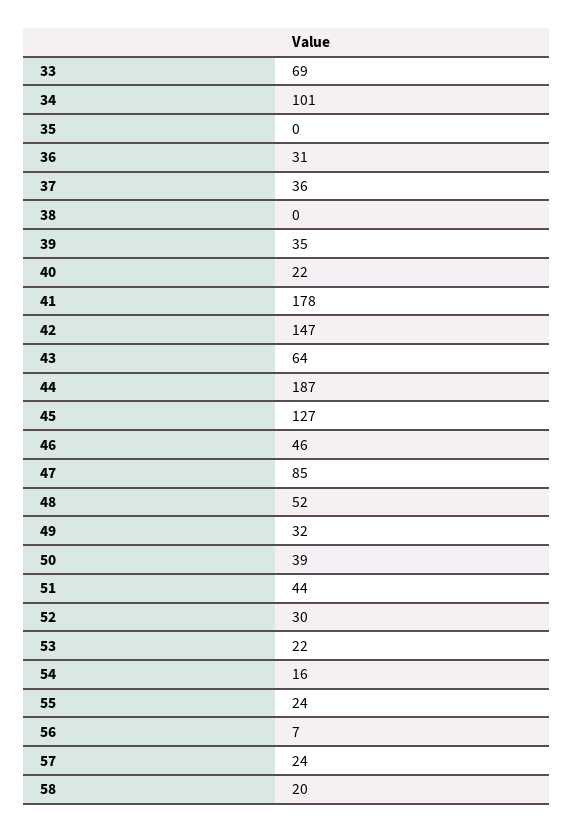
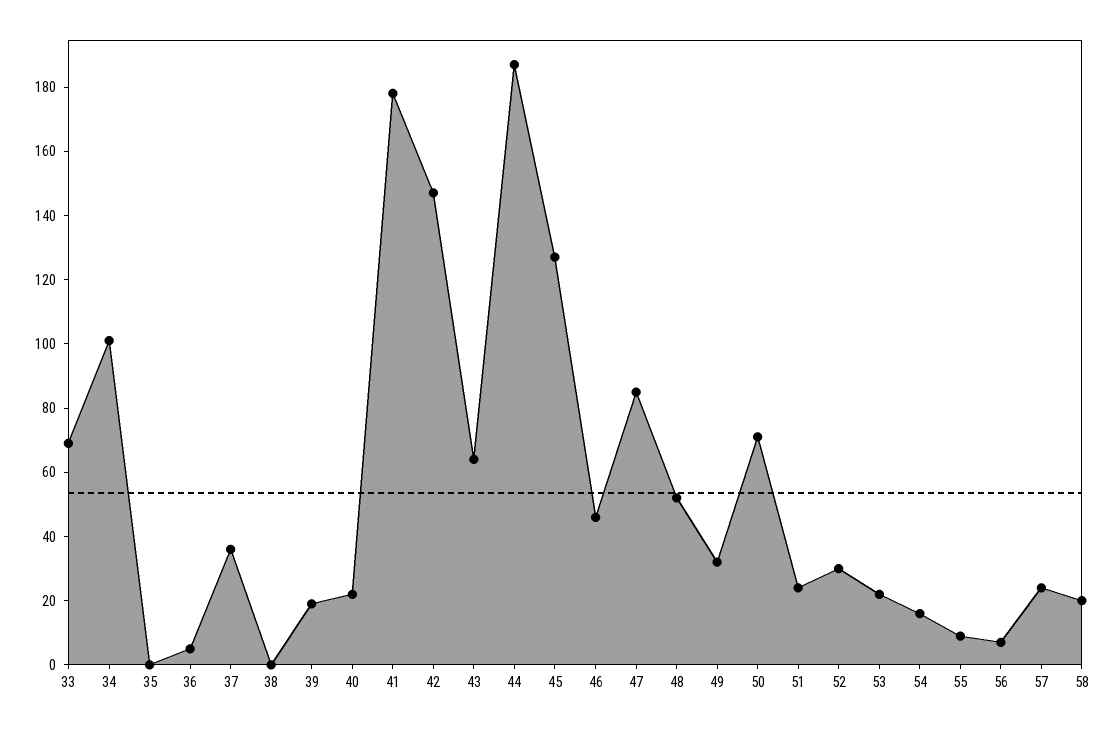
  {
    "33": 69,
    "34": 101,
    "35": 0,
-   "36": 31,
+   "36": 5,
    "37": 36,
    "38": 0,
-   "39": 35,
+   "39": 20,
    "40": 22,
    "41": 178,
    "42": 147,
    "43": 64,
    "44": 187,
    "45": 127,
    "46": 46,
    "47": 85,
    "48": 52,
    "49": 32,
-   "50": 39,
+   "50": 70,
-   "51": 44,
+   "51": 25,
    "52": 30,
    "53": 22,
    "54": 16,
-   "55": 24,
+   "55": 10,
    "56": 7,
    "57": 24,
    "58": 20
  }

